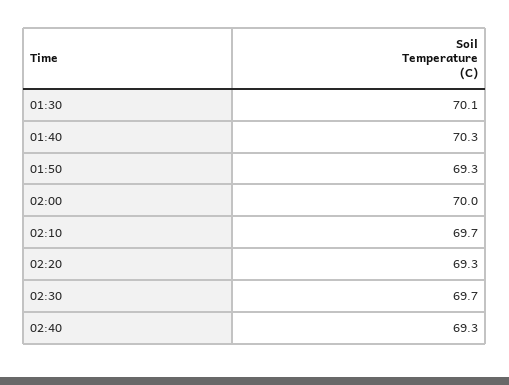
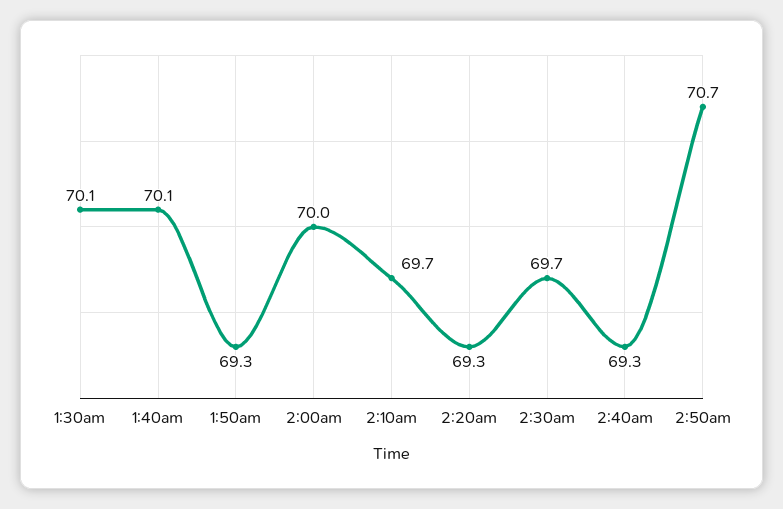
  {
    "01:30": 70.1,
-   "01:40": 70.3,
+   "01:40": 70.1,
    "01:50": 69.3,
    "02:00": 70,
    "02:10": 69.7,
    "02:20": 69.3,
    "02:30": 69.7,
-   "02:40": 69.3
+   "02:40": 69.3,
+   "2:50am": 70.7
  }

